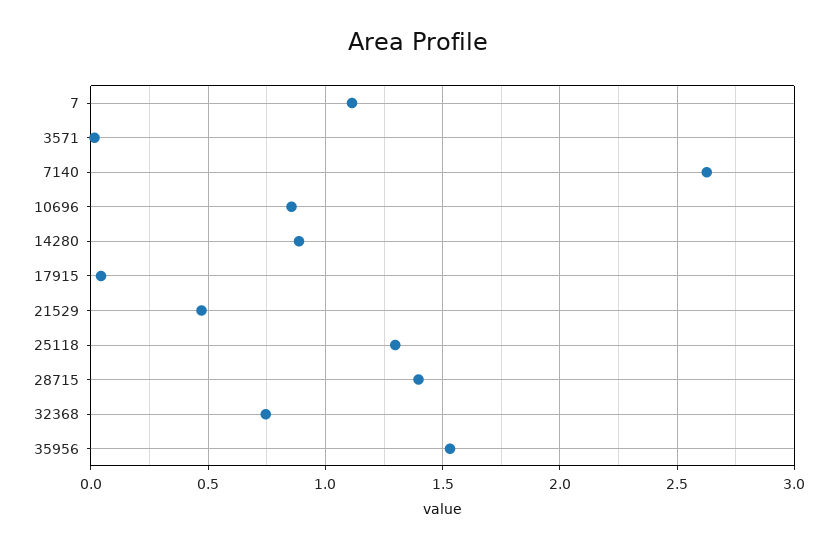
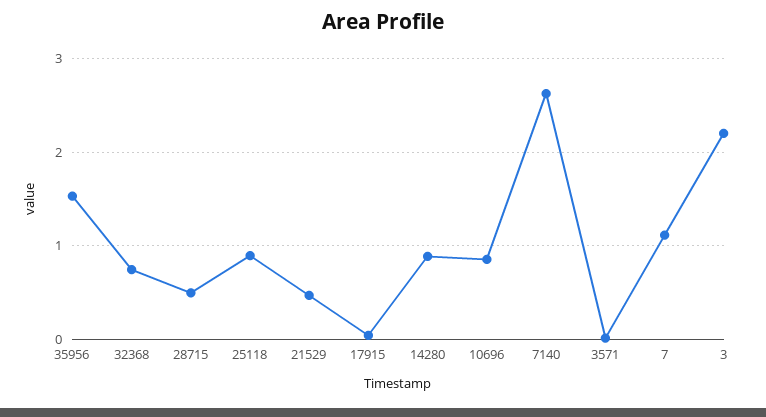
  {
    "7": 1.1,
    "3571": 0,
    "7140": 2.65,
    "10696": 0.85,
    "14280": 0.9,
    "17915": 0.05,
    "21529": 0.45,
-   "25118": 1.3,
+   "25118": 0.9,
-   "28715": 1.4,
+   "28715": 0.5,
    "32368": 0.75,
-   "35956": 1.55
+   "35956": 1.55,
+   "3": 2.2
  }

